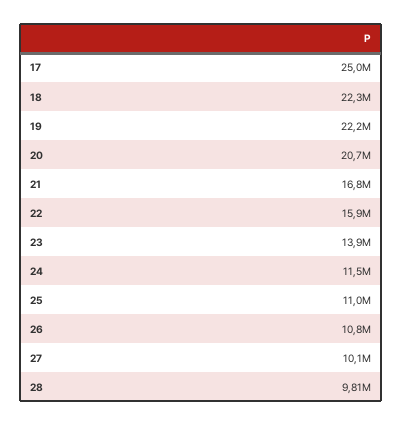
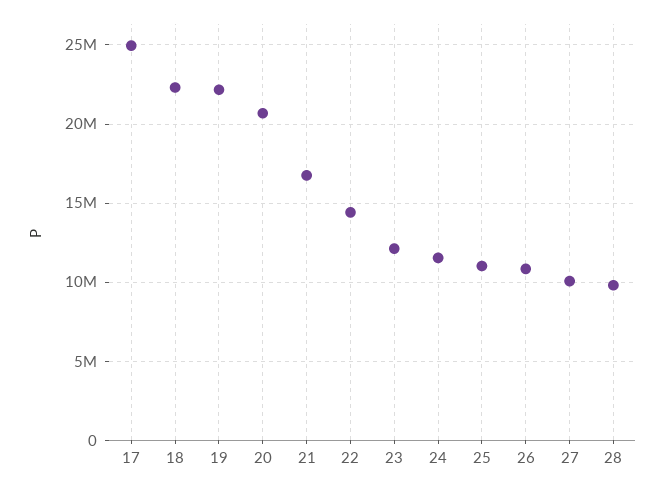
  {
    "17": 25000000,
    "18": 22300000,
    "19": 22200000,
    "20": 20700000,
    "21": 16800000,
-   "22": 15900000,
+   "22": 14500000,
-   "23": 13900000,
+   "23": 12000000,
    "24": 11500000,
    "25": 11000000,
    "26": 10800000,
    "27": 10100000,
    "28": 9810000
  }

